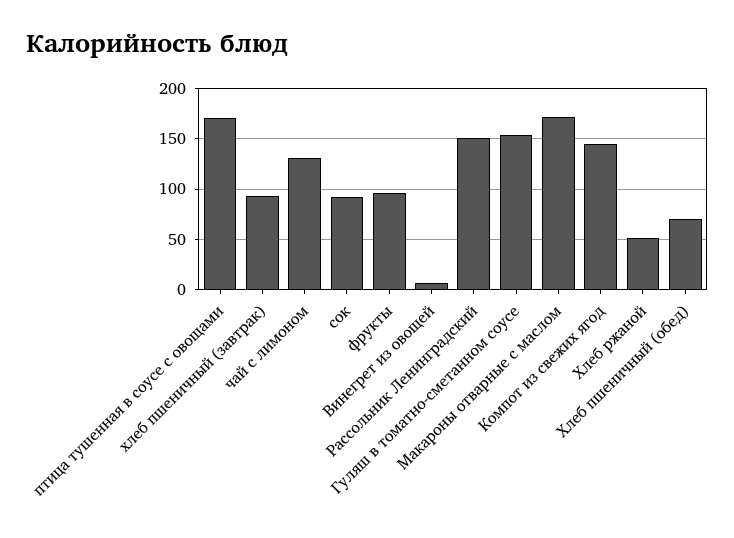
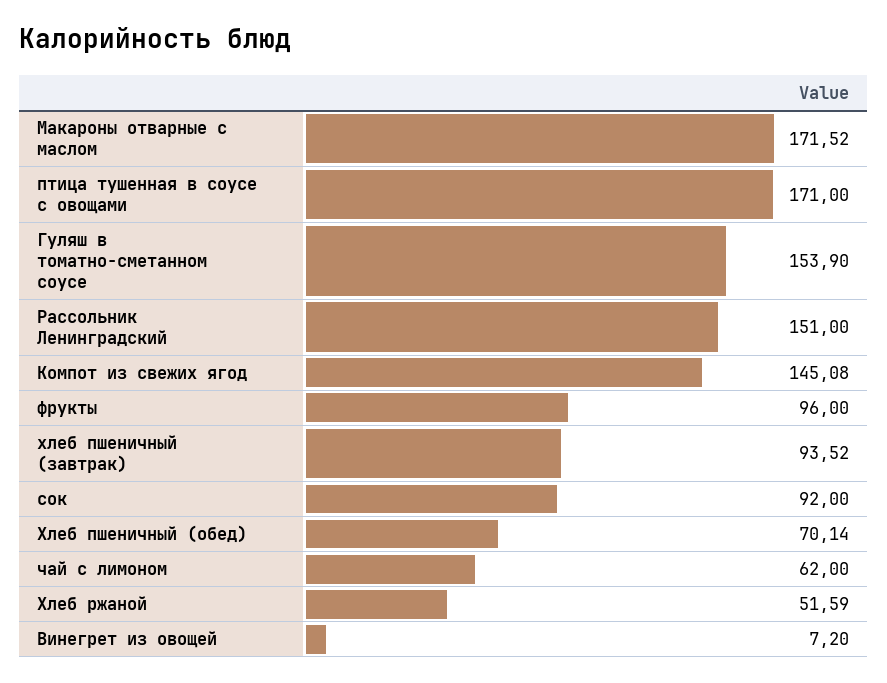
  {
    "птица тушенная в соусе с овощами": 171,
    "хлеб пшеничный (завтрак)": 93.52,
-   "чай с лимоном": 130,
+   "чай с лимоном": 62,
    "сок": 92,
    "фрукты": 96,
    "Винегрет из овощей": 7.2,
    "Рассольник Ленинградский": 151,
    "Гуляш в томатно-сметанном соусе": 153.9,
    "Макароны отварные с маслом": 171.52,
    "Компот из свежих ягод": 145.08,
    "Хлеб ржаной": 51.59,
    "Хлеб пшеничный (обед)": 70.14
  }

